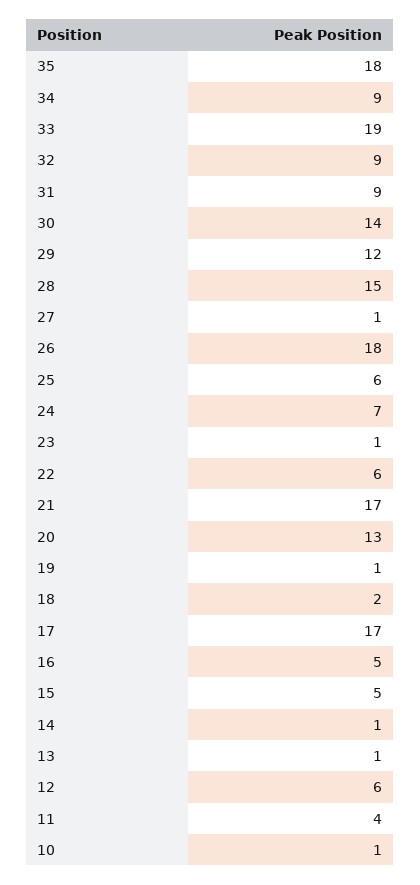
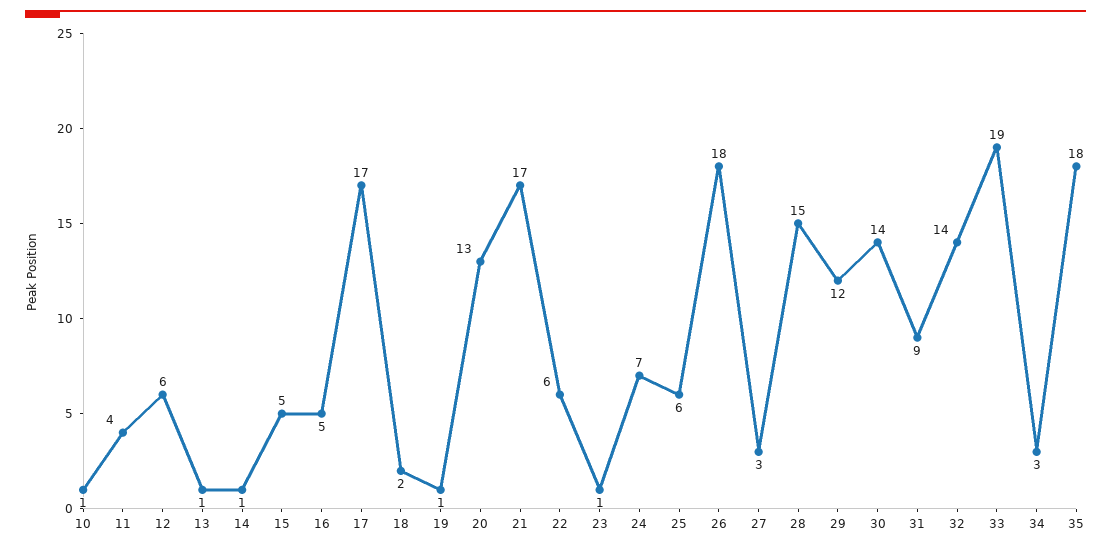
  {
    "35": 18,
-   "34": 9,
+   "34": 3,
    "33": 19,
-   "32": 9,
+   "32": 14,
    "31": 9,
    "30": 14,
    "29": 12,
    "28": 15,
-   "27": 1,
+   "27": 3,
    "26": 18,
    "25": 6,
    "24": 7,
    "23": 1,
    "22": 6,
    "21": 17,
    "20": 13,
    "19": 1,
    "18": 2,
    "17": 17,
    "16": 5,
    "15": 5,
    "14": 1,
    "13": 1,
    "12": 6,
    "11": 4,
    "10": 1
  }

